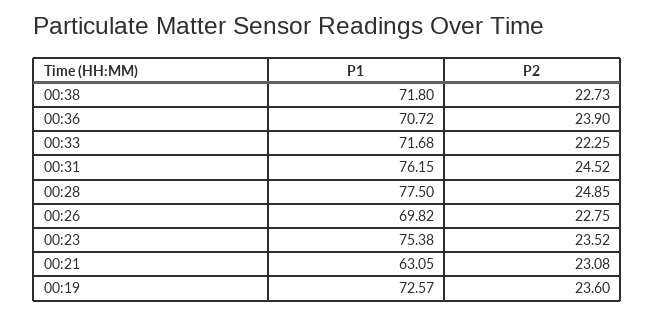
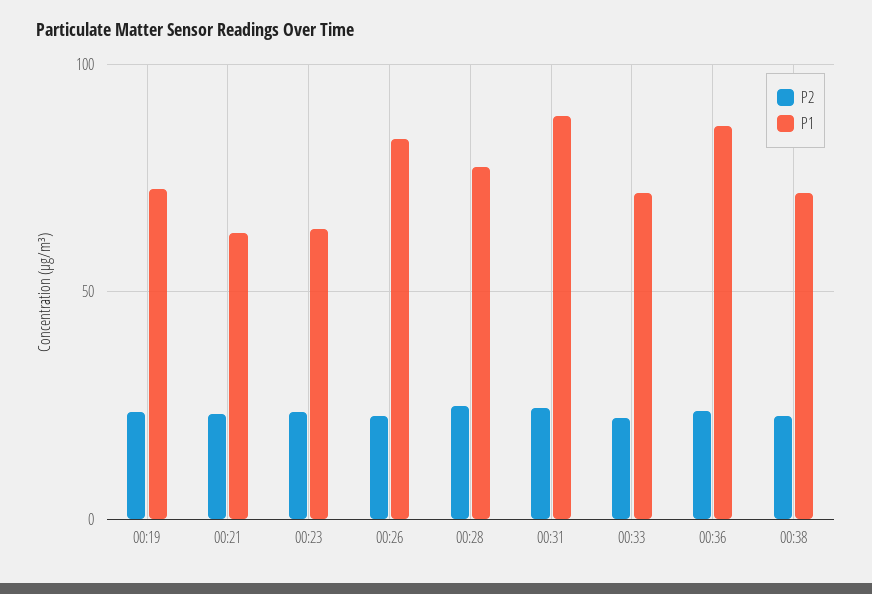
  {
    "P1": {
      "00:38": 71.8,
-     "00:36": 70.72,
+     "00:36": 85,
      "00:33": 71.68,
-     "00:31": 76.15,
+     "00:31": 90,
      "00:28": 77.5,
-     "00:26": 69.82,
+     "00:26": 85,
-     "00:23": 75.38,
+     "00:23": 65,
      "00:21": 63.05,
      "00:19": 72.57
    },
    "P2": {
      "00:38": 22.73,
      "00:36": 23.9,
      "00:33": 22.25,
      "00:31": 24.52,
      "00:28": 24.85,
      "00:26": 22.75,
      "00:23": 23.52,
      "00:21": 23.08,
      "00:19": 23.6
    }
  }

